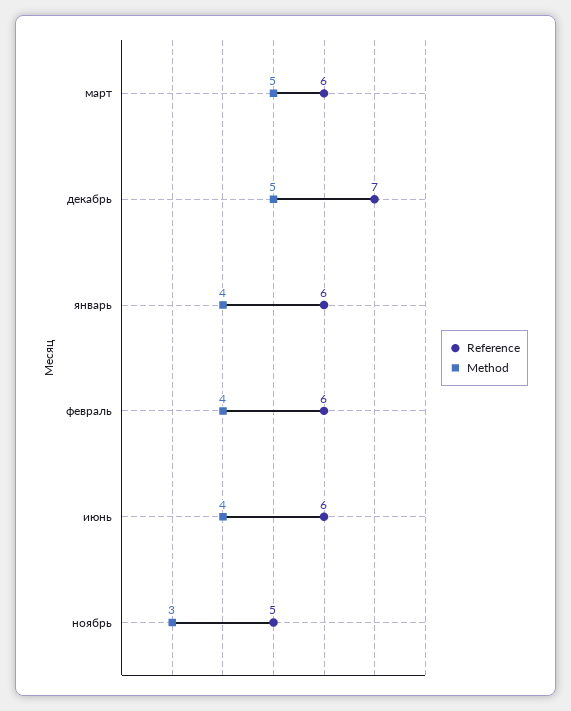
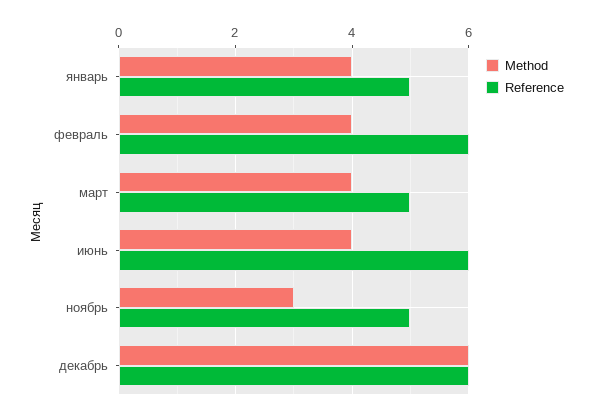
  {
    "Reference": {
-     "март": 6,
+     "март": 5,
-     "декабрь": 7,
+     "декабрь": 6,
-     "январь": 6,
+     "январь": 5,
      "февраль": 6,
      "июнь": 6,
      "ноябрь": 5
    },
    "Method": {
-     "март": 5,
+     "март": 4,
-     "декабрь": 5,
+     "декабрь": 6,
      "январь": 4,
      "февраль": 4,
      "июнь": 4,
      "ноябрь": 3
    }
  }

